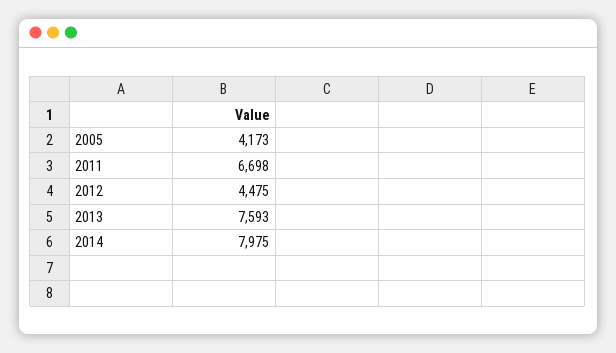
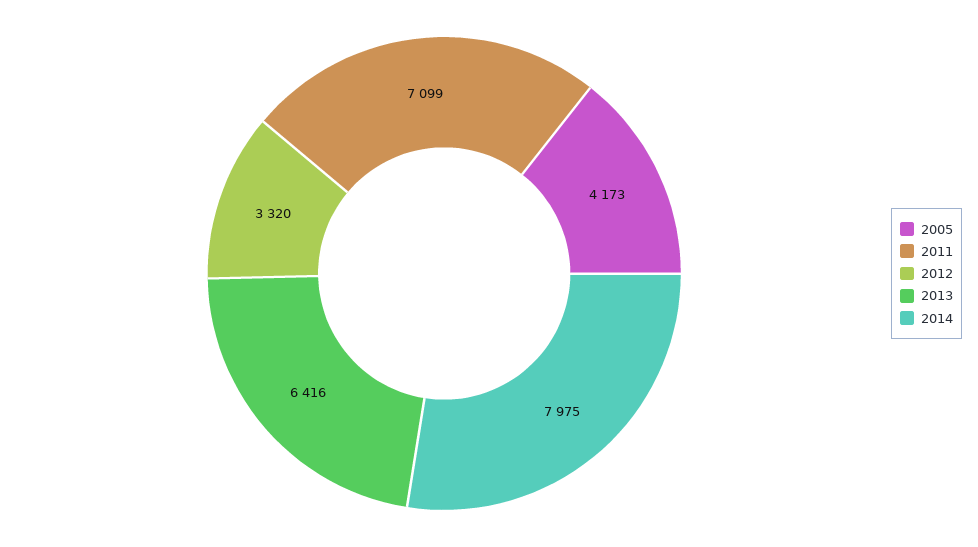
  {
    "2005": 4173,
-   "2011": 6698,
+   "2011": 7099,
-   "2012": 4475,
+   "2012": 3320,
-   "2013": 7593,
+   "2013": 6416,
    "2014": 7975
  }

